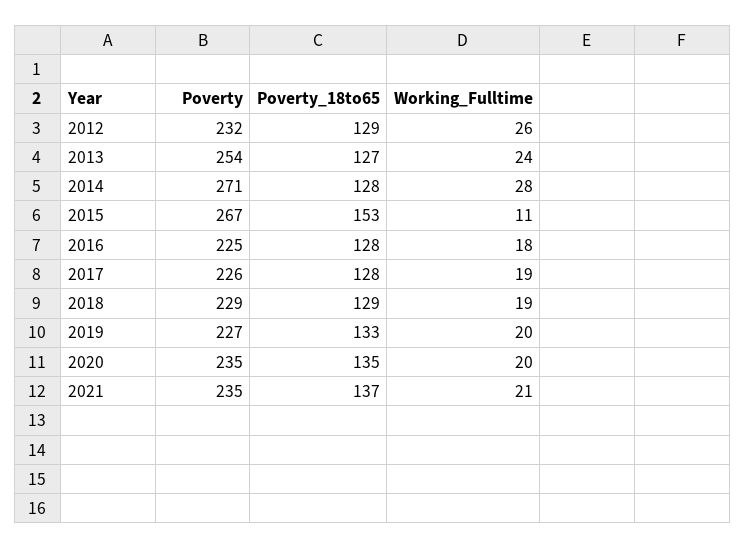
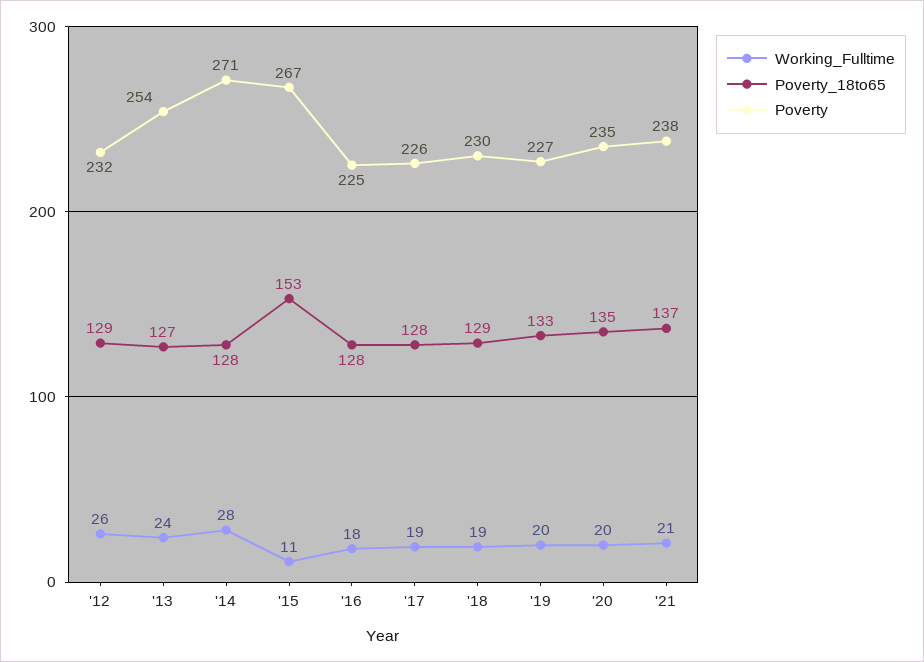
  {
    "Poverty": {
      "2012": 232,
      "2013": 254,
      "2014": 271,
      "2015": 267,
      "2016": 225,
      "2017": 226,
-     "2018": 229,
+     "2018": 230,
      "2019": 227,
      "2020": 235,
-     "2021": 235
+     "2021": 238
    },
    "Poverty_18to65": {
      "2012": 129,
      "2013": 127,
      "2014": 128,
      "2015": 153,
      "2016": 128,
      "2017": 128,
      "2018": 129,
      "2019": 133,
      "2020": 135,
      "2021": 137
    },
    "Working_Fulltime": {
      "2012": 26,
      "2013": 24,
      "2014": 28,
      "2015": 11,
      "2016": 18,
      "2017": 19,
      "2018": 19,
      "2019": 20,
      "2020": 20,
      "2021": 21
    }
  }

